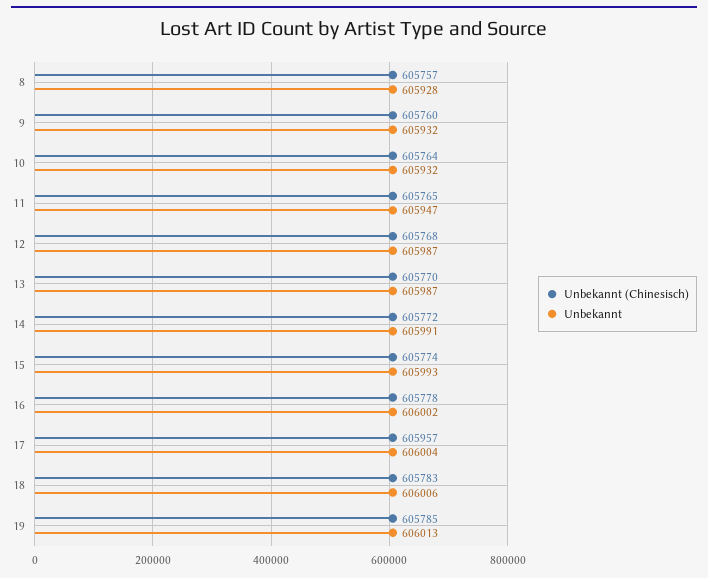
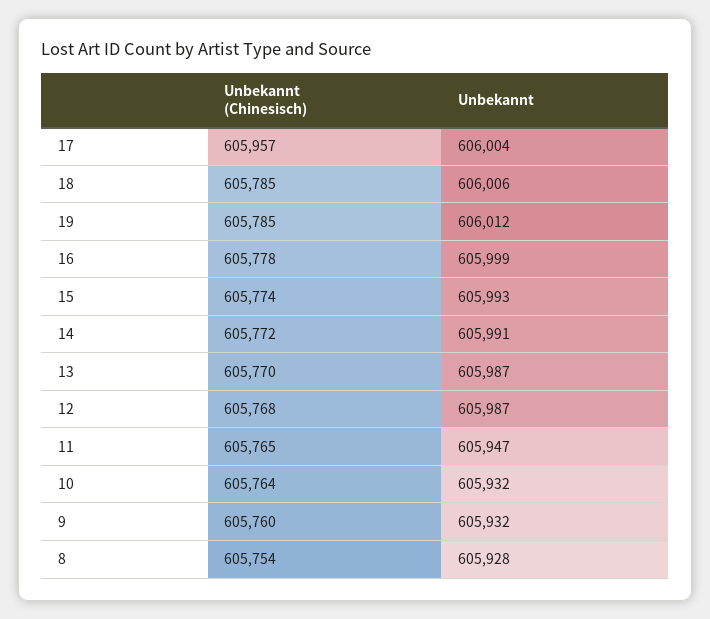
  {
    "Unbekannt (Chinesisch)": {
-     "8": 605757,
+     "8": 605754,
      "9": 605760,
      "10": 605764,
      "11": 605765,
      "12": 605768,
      "13": 605770,
      "14": 605772,
      "15": 605774,
      "16": 605778,
      "17": 605957,
-     "18": 605783,
+     "18": 605785,
      "19": 605785
    },
    "Unbekannt": {
      "8": 605928,
      "9": 605932,
      "10": 605932,
      "11": 605947,
      "12": 605987,
      "13": 605987,
      "14": 605991,
      "15": 605993,
-     "16": 606002,
+     "16": 605999,
      "17": 606004,
      "18": 606006,
-     "19": 606013
+     "19": 606012
    }
  }

